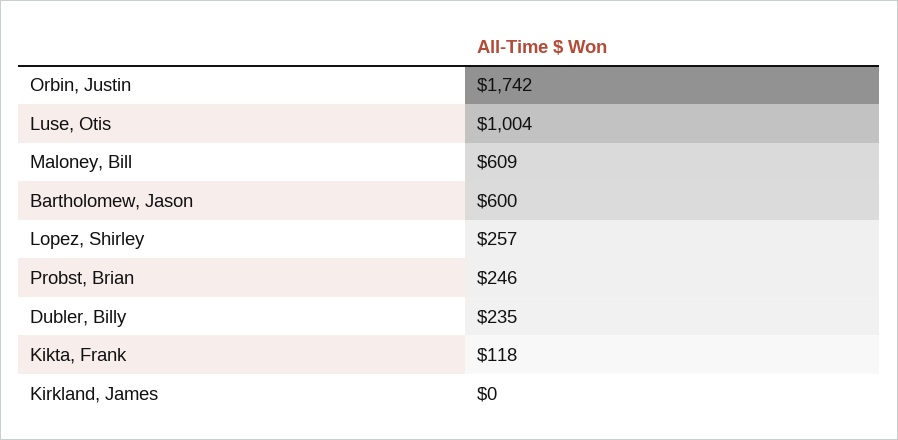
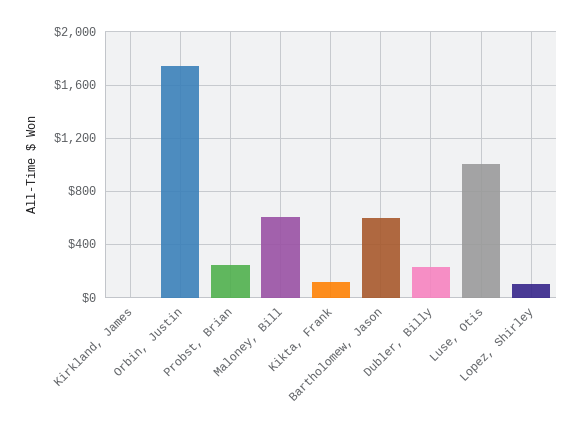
  {
    "Orbin, Justin": 1742,
    "Luse, Otis": 1004,
    "Maloney, Bill": 609,
    "Bartholomew, Jason": 600,
-   "Lopez, Shirley": 257,
+   "Lopez, Shirley": 100,
    "Probst, Brian": 246,
    "Dubler, Billy": 235,
    "Kikta, Frank": 118,
    "Kirkland, James": 0
  }

